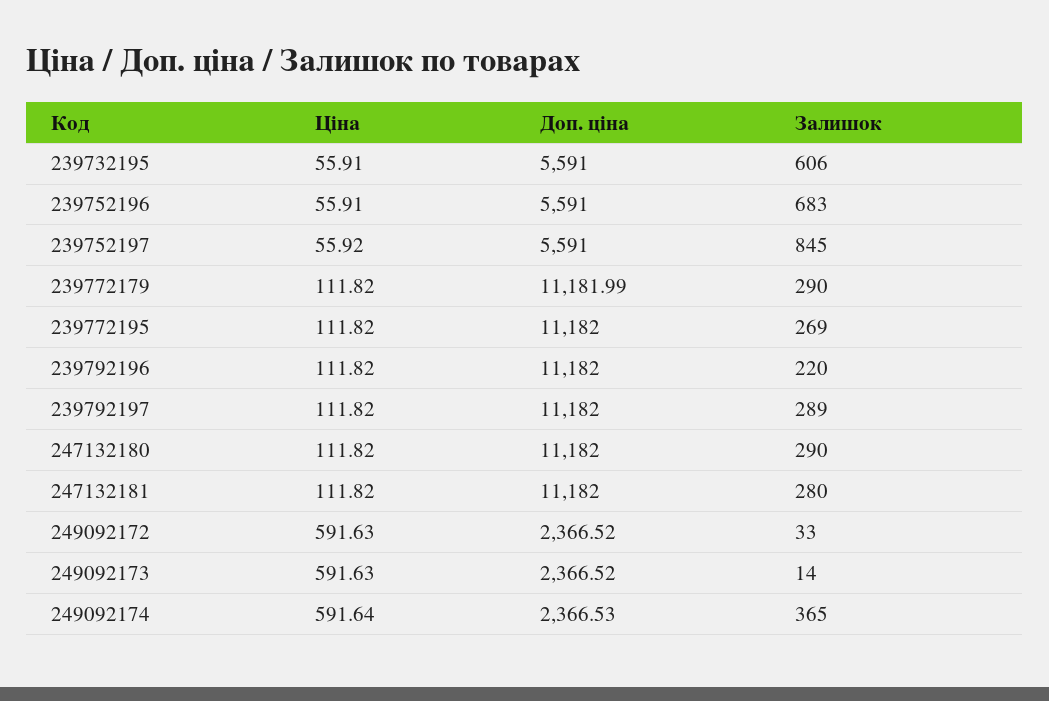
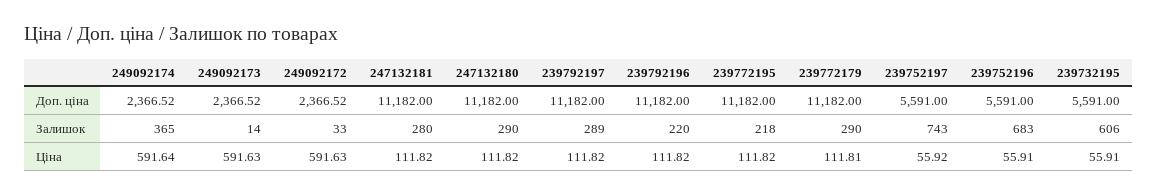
  {
    "Ціна": {
      "239732195": 55.91,
      "239752196": 55.91,
      "239752197": 55.92,
-     "239772179": 111.82,
+     "239772179": 111.81,
      "239772195": 111.82,
      "239792196": 111.82,
      "239792197": 111.82,
      "247132180": 111.82,
      "247132181": 111.82,
      "249092172": 591.63,
      "249092173": 591.63,
      "249092174": 591.64
    },
    "Доп. ціна": {
      "239732195": 5591,
      "239752196": 5591,
      "239752197": 5591,
-     "239772179": 11181.99,
+     "239772179": 11182,
      "239772195": 11182,
      "239792196": 11182,
      "239792197": 11182,
      "247132180": 11182,
      "247132181": 11182,
      "249092172": 2366.52,
      "249092173": 2366.52,
-     "249092174": 2366.53
+     "249092174": 2366.52
    },
    "Залишок": {
      "239732195": 606,
      "239752196": 683,
-     "239752197": 845,
+     "239752197": 743,
      "239772179": 290,
-     "239772195": 269,
+     "239772195": 218,
      "239792196": 220,
      "239792197": 289,
      "247132180": 290,
      "247132181": 280,
      "249092172": 33,
      "249092173": 14,
      "249092174": 365
    }
  }

